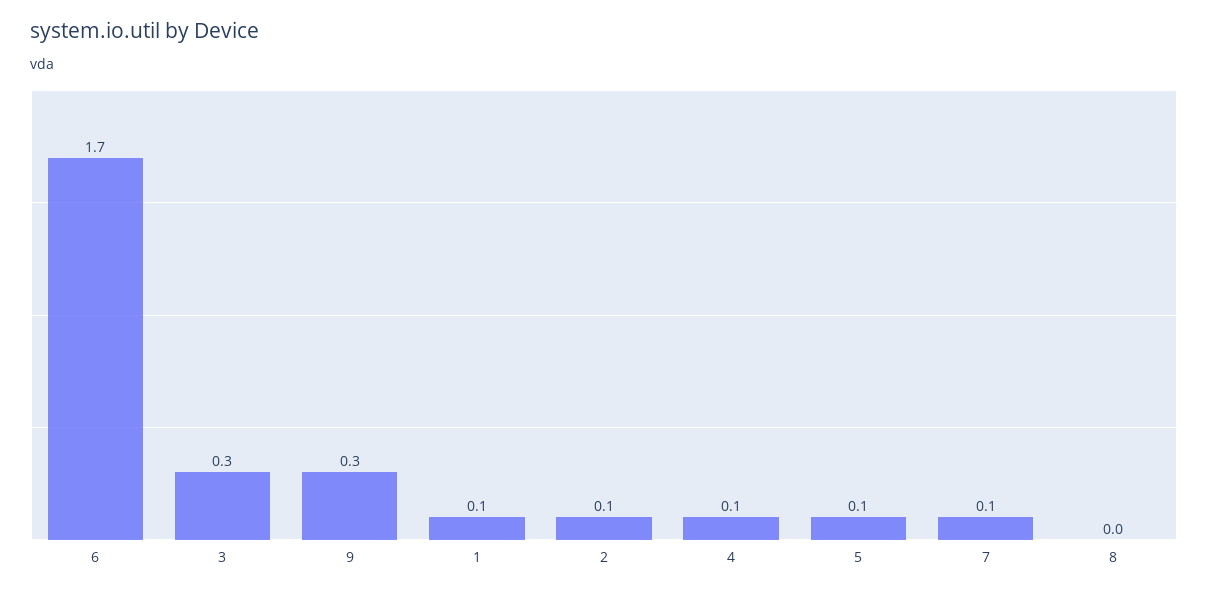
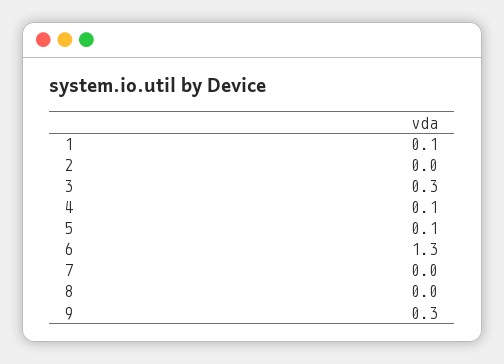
  {
-   "6": 1.7,
+   "6": 1.3,
    "3": 0.3,
    "9": 0.3,
    "1": 0.1,
-   "2": 0.1,
+   "2": 0,
    "4": 0.1,
    "5": 0.1,
-   "7": 0.1,
+   "7": 0,
    "8": 0
  }

